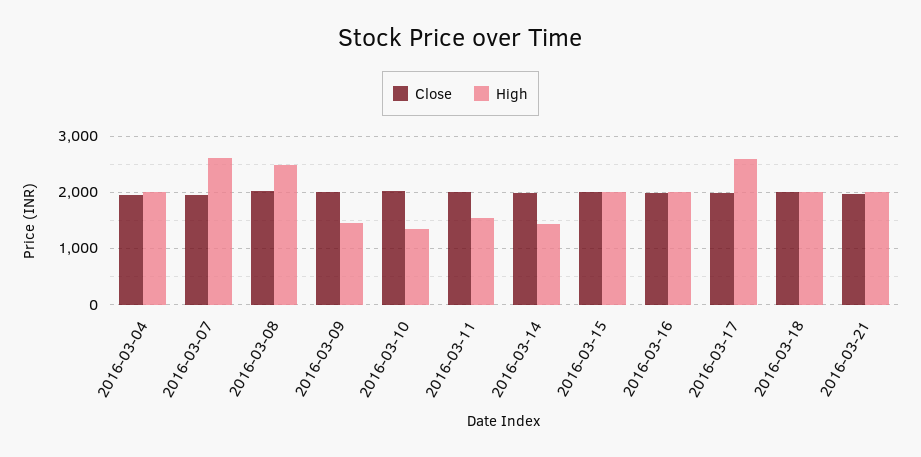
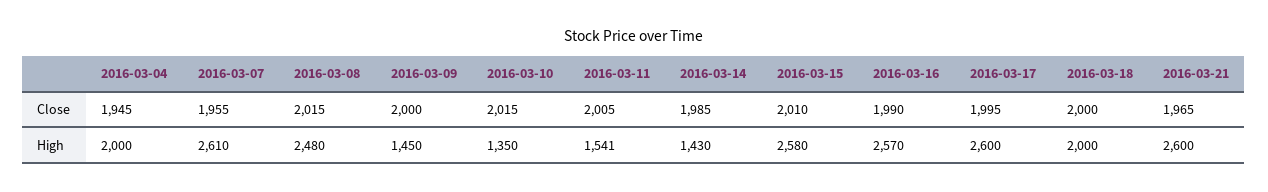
  {
    "Close": {
      "2016-03-04": 1945,
      "2016-03-07": 1955,
      "2016-03-08": 2015,
      "2016-03-09": 2000,
      "2016-03-10": 2015,
      "2016-03-11": 2005,
      "2016-03-14": 1985,
      "2016-03-15": 2010,
      "2016-03-16": 1990,
      "2016-03-17": 1995,
      "2016-03-18": 2000,
      "2016-03-21": 1965
    },
    "High": {
      "2016-03-04": 2000,
      "2016-03-07": 2610,
      "2016-03-08": 2480,
      "2016-03-09": 1450,
      "2016-03-10": 1350,
      "2016-03-11": 1541,
      "2016-03-14": 1430,
-     "2016-03-15": 2000,
+     "2016-03-15": 2580,
-     "2016-03-16": 2000,
+     "2016-03-16": 2570,
      "2016-03-17": 2600,
      "2016-03-18": 2000,
-     "2016-03-21": 2000
+     "2016-03-21": 2600
    }
  }

